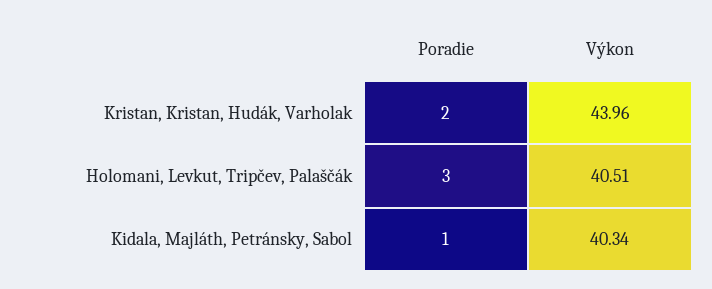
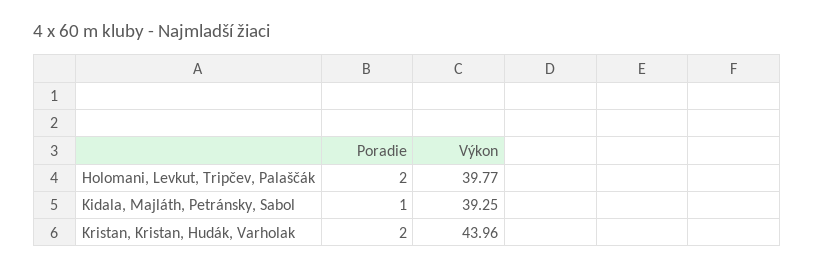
  {
    "Poradie": {
      "Kristan, Kristan, Hudák, Varholak": 2,
-     "Holomani, Levkut, Tripčev, Palaščák": 3,
+     "Holomani, Levkut, Tripčev, Palaščák": 2,
      "Kidala, Majláth, Petránsky, Sabol": 1
    },
    "Výkon": {
      "Kristan, Kristan, Hudák, Varholak": 43.96,
-     "Holomani, Levkut, Tripčev, Palaščák": 40.51,
+     "Holomani, Levkut, Tripčev, Palaščák": 39.77,
-     "Kidala, Majláth, Petránsky, Sabol": 40.34
+     "Kidala, Majláth, Petránsky, Sabol": 39.25
    }
  }

